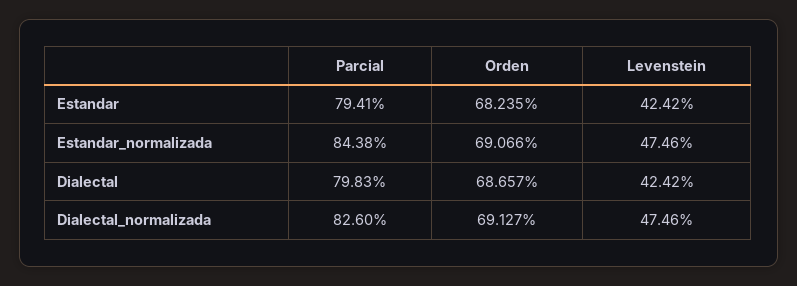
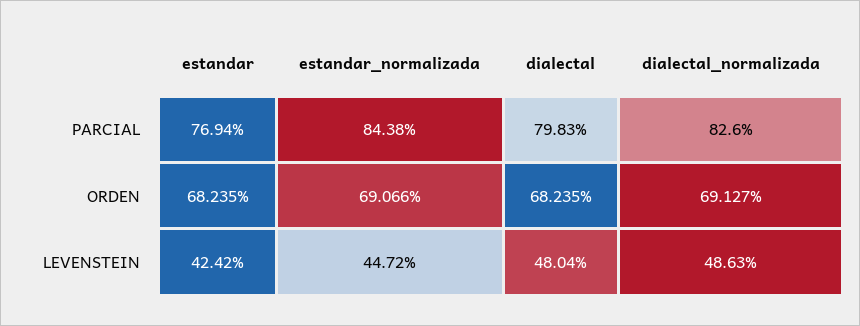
  {
    "Parcial": {
-     "Estandar": 79.41,
+     "Estandar": 76.94,
      "Estandar_normalizada": 84.38,
      "Dialectal": 79.83,
      "Dialectal_normalizada": 82.6
    },
    "Orden": {
      "Estandar": 68.235,
      "Estandar_normalizada": 69.066,
-     "Dialectal": 68.657,
+     "Dialectal": 68.235,
      "Dialectal_normalizada": 69.127
    },
    "Levenstein": {
      "Estandar": 42.42,
-     "Estandar_normalizada": 47.46,
+     "Estandar_normalizada": 44.72,
-     "Dialectal": 42.42,
+     "Dialectal": 48.04,
-     "Dialectal_normalizada": 47.46
+     "Dialectal_normalizada": 48.63
    }
  }

